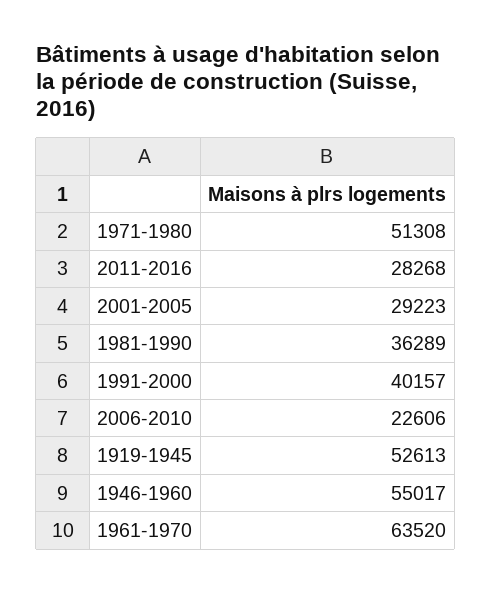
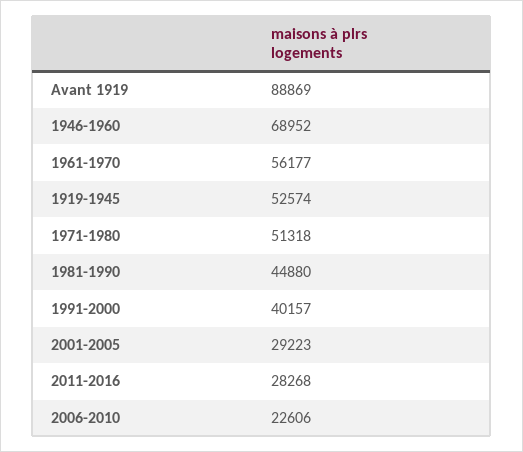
  {
-   "1971-1980": 51308,
+   "1971-1980": 51318,
    "2011-2016": 28268,
    "2001-2005": 29223,
-   "1981-1990": 36289,
+   "1981-1990": 44880,
    "1991-2000": 40157,
    "2006-2010": 22606,
-   "1919-1945": 52613,
+   "1919-1945": 52574,
-   "1946-1960": 55017,
+   "1946-1960": 68952,
-   "1961-1970": 63520
+   "1961-1970": 56177,
+   "Avant 1919": 88869
  }

